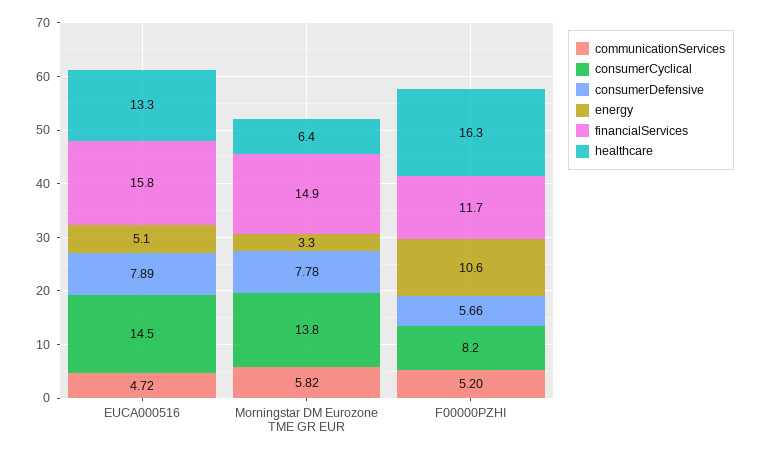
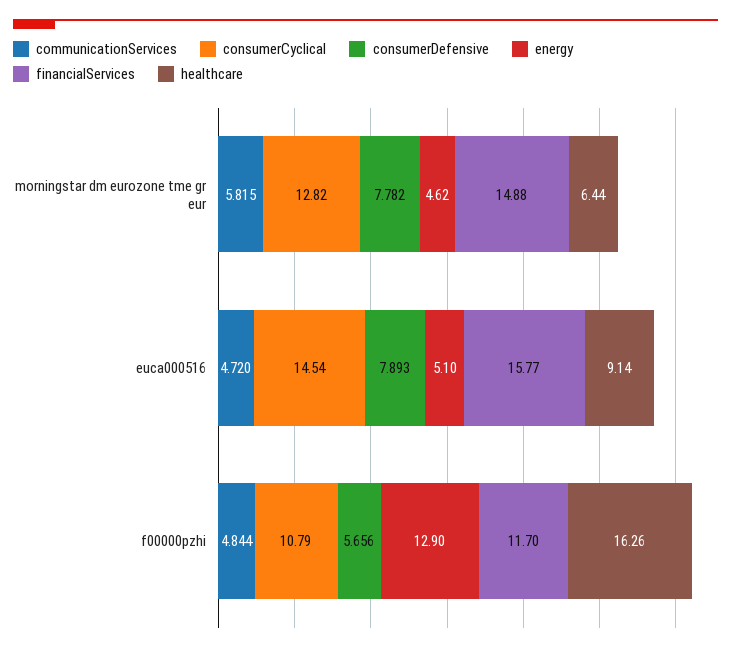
  {
    "communicationServices": {
      "EUCA000516": 4.72,
      "Morningstar DM Eurozone TME GR EUR": 5.815,
-     "F00000PZHI": 5.2
+     "F00000PZHI": 4.844
    },
    "consumerCyclical": {
      "EUCA000516": 14.54,
-     "Morningstar DM Eurozone TME GR EUR": 13.8,
+     "Morningstar DM Eurozone TME GR EUR": 12.82,
-     "F00000PZHI": 8.2
+     "F00000PZHI": 10.79
    },
    "consumerDefensive": {
      "EUCA000516": 7.893,
      "Morningstar DM Eurozone TME GR EUR": 7.782,
      "F00000PZHI": 5.656
    },
    "energy": {
      "EUCA000516": 5.1,
-     "Morningstar DM Eurozone TME GR EUR": 3.3,
+     "Morningstar DM Eurozone TME GR EUR": 4.62,
-     "F00000PZHI": 10.6
+     "F00000PZHI": 12.9
    },
    "financialServices": {
      "EUCA000516": 15.77,
      "Morningstar DM Eurozone TME GR EUR": 14.88,
      "F00000PZHI": 11.7
    },
    "healthcare": {
-     "EUCA000516": 13.3,
+     "EUCA000516": 9.14,
      "Morningstar DM Eurozone TME GR EUR": 6.44,
      "F00000PZHI": 16.26
    }
  }

